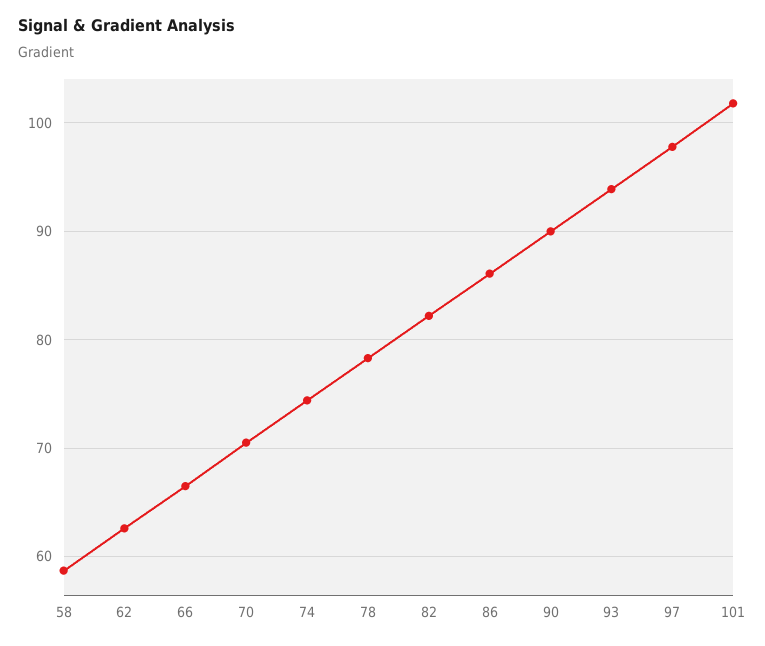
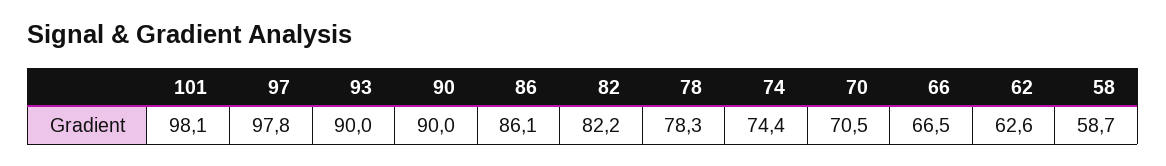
  {
    "58": 58.7,
    "62": 62.6,
    "66": 66.5,
    "70": 70.5,
    "74": 74.4,
    "78": 78.3,
    "82": 82.2,
    "86": 86.1,
    "90": 90,
-   "93": 94,
+   "93": 90,
    "97": 97.8,
-   "101": 102
+   "101": 98.1
  }

